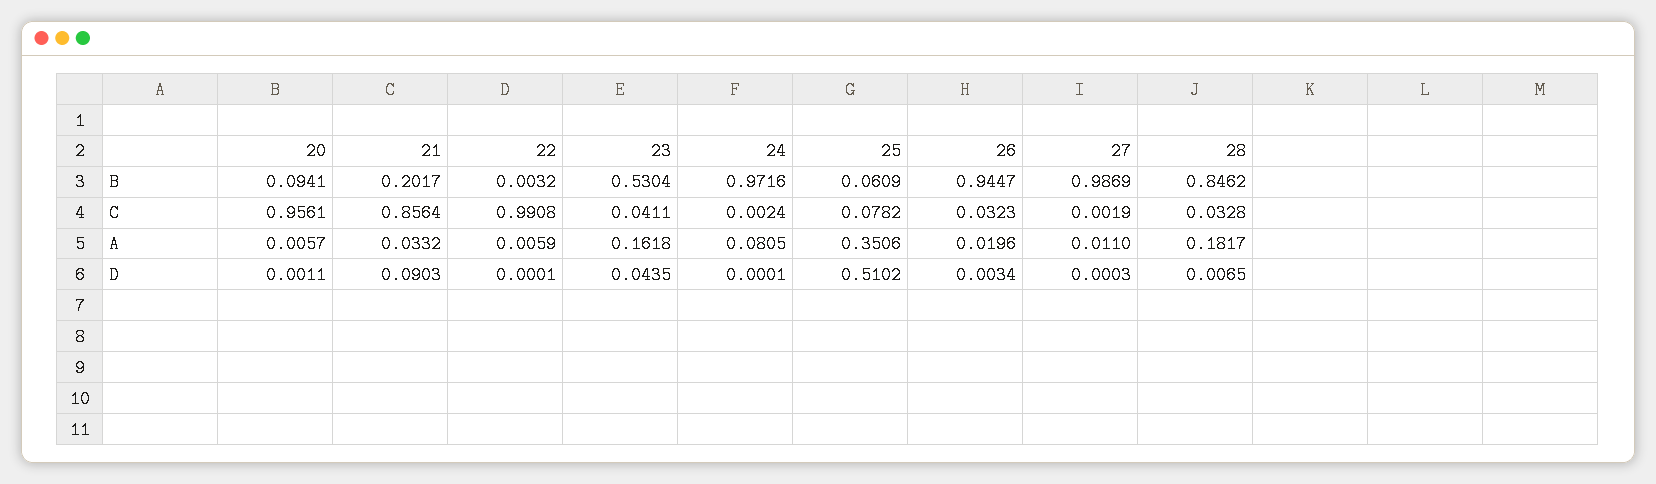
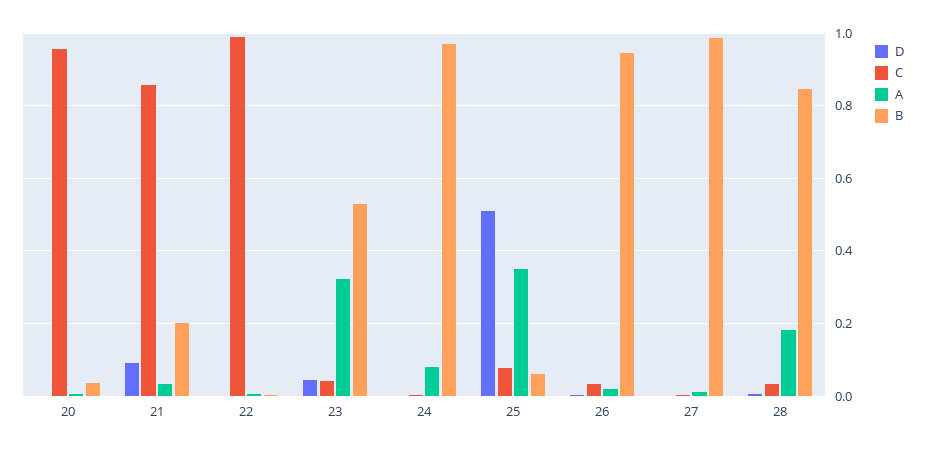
  {
    "B": {
-     "20": 0.0941,
+     "20": 0.04,
      "21": 0.2017,
      "22": 0.0032,
      "23": 0.5304,
      "24": 0.9716,
      "25": 0.0609,
      "26": 0.9447,
      "27": 0.9869,
      "28": 0.8462
    },
    "C": {
      "20": 0.9561,
      "21": 0.8564,
      "22": 0.9908,
      "23": 0.0411,
      "24": 0.0024,
      "25": 0.0782,
      "26": 0.0323,
      "27": 0.0019,
      "28": 0.0328
    },
    "A": {
      "20": 0.0057,
      "21": 0.0332,
      "22": 0.0059,
-     "23": 0.1618,
+     "23": 0.32,
      "24": 0.0805,
      "25": 0.3506,
      "26": 0.0196,
      "27": 0.011,
      "28": 0.1817
    },
    "D": {
      "20": 0.0011,
      "21": 0.0903,
      "22": 0.0001,
      "23": 0.0435,
      "24": 0.0001,
      "25": 0.5102,
      "26": 0.0034,
      "27": 0.0003,
      "28": 0.0065
    }
  }

